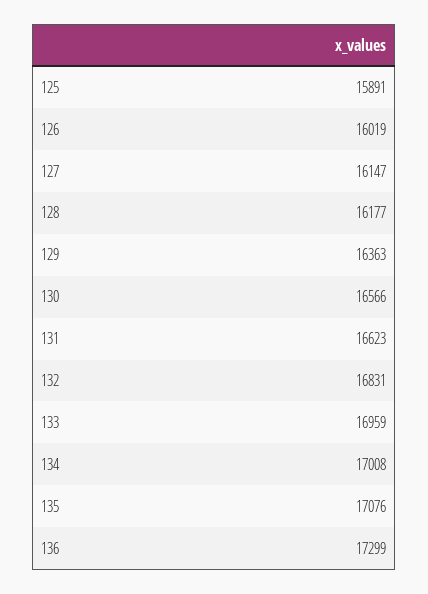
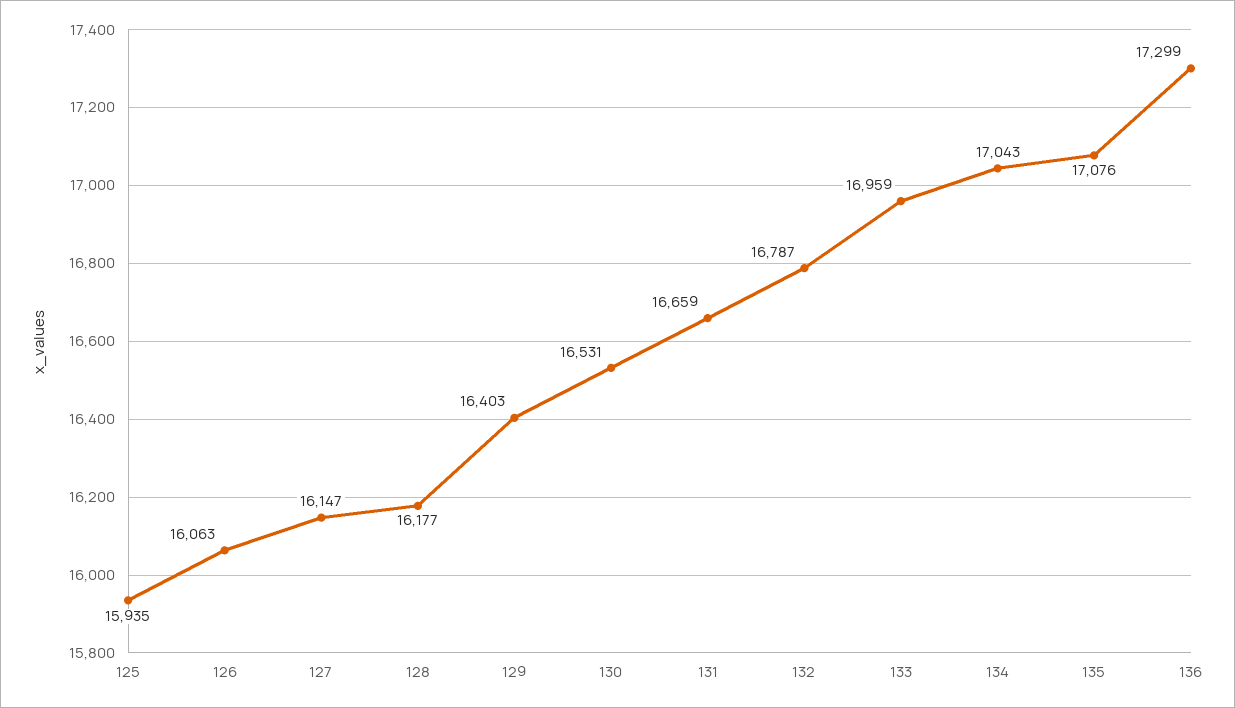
  {
-   "125": 15891,
+   "125": 15935,
-   "126": 16019,
+   "126": 16063,
    "127": 16147,
    "128": 16177,
-   "129": 16363,
+   "129": 16403,
-   "130": 16566,
+   "130": 16531,
-   "131": 16623,
+   "131": 16659,
-   "132": 16831,
+   "132": 16787,
    "133": 16959,
-   "134": 17008,
+   "134": 17043,
    "135": 17076,
    "136": 17299
  }

